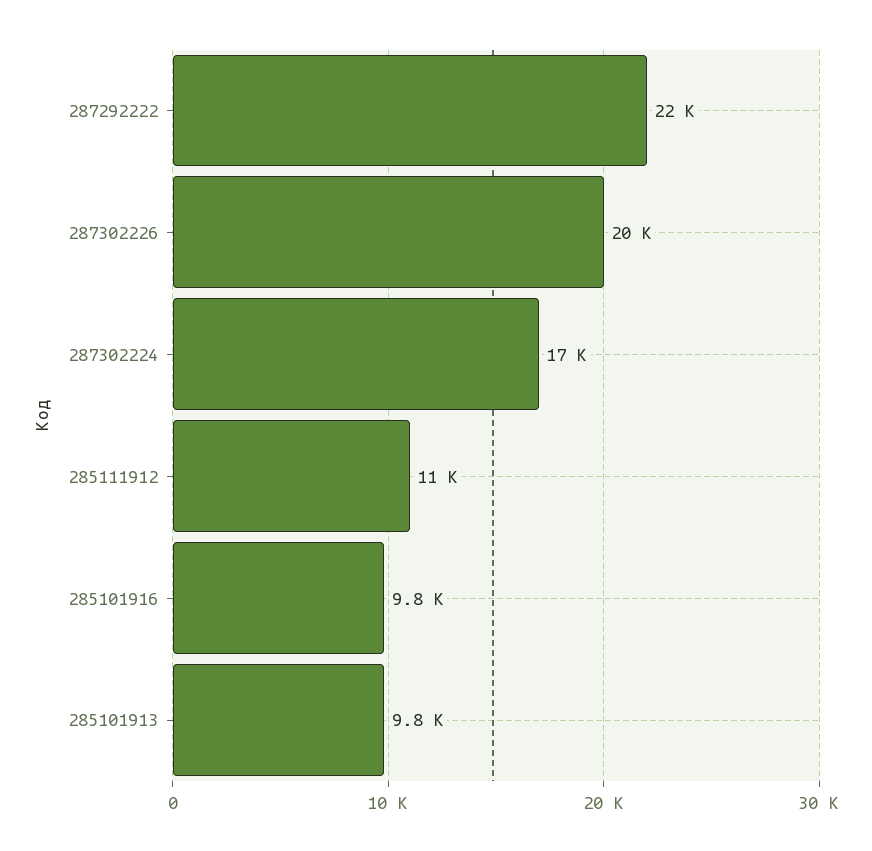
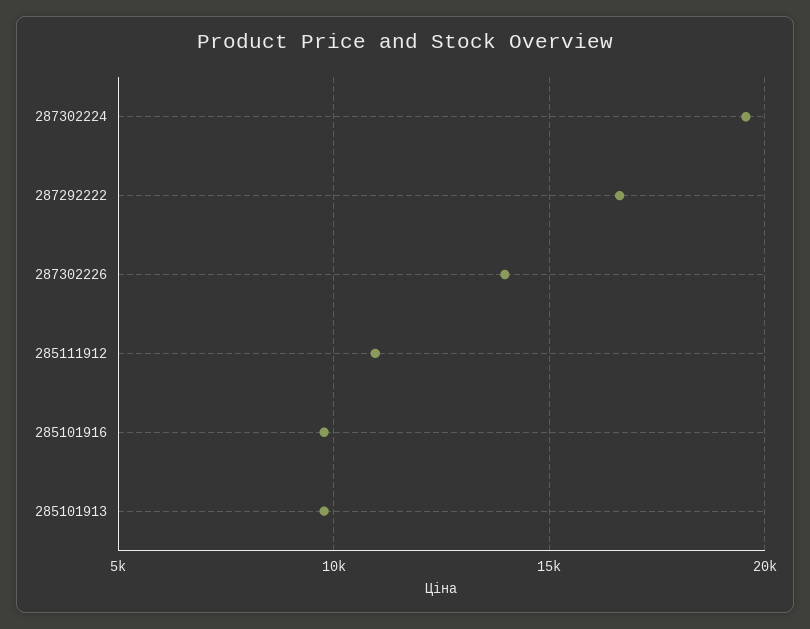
  {
-   "287292222": 22000,
+   "287292222": 16500,
-   "287302226": 20000,
+   "287302226": 14000,
-   "287302224": 17000,
+   "287302224": 19500,
    "285111912": 11000,
    "285101916": 9800,
    "285101913": 9800
  }

